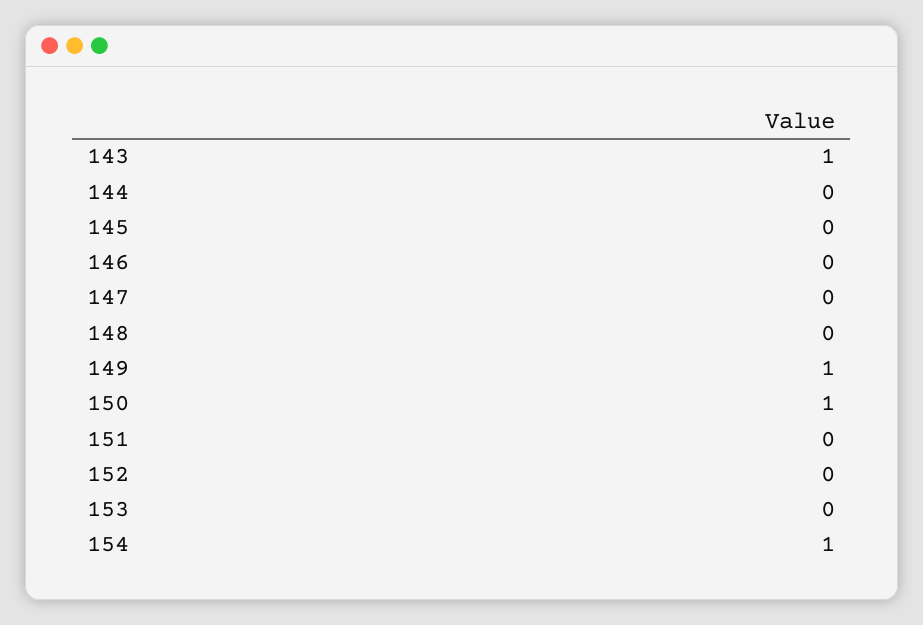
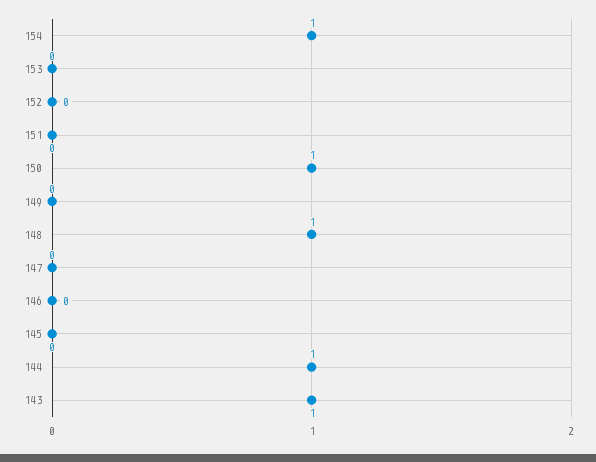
  {
    "143": 1,
-   "144": 0,
+   "144": 1,
    "145": 0,
    "146": 0,
    "147": 0,
-   "148": 0,
+   "148": 1,
-   "149": 1,
+   "149": 0,
    "150": 1,
    "151": 0,
    "152": 0,
    "153": 0,
    "154": 1
  }

